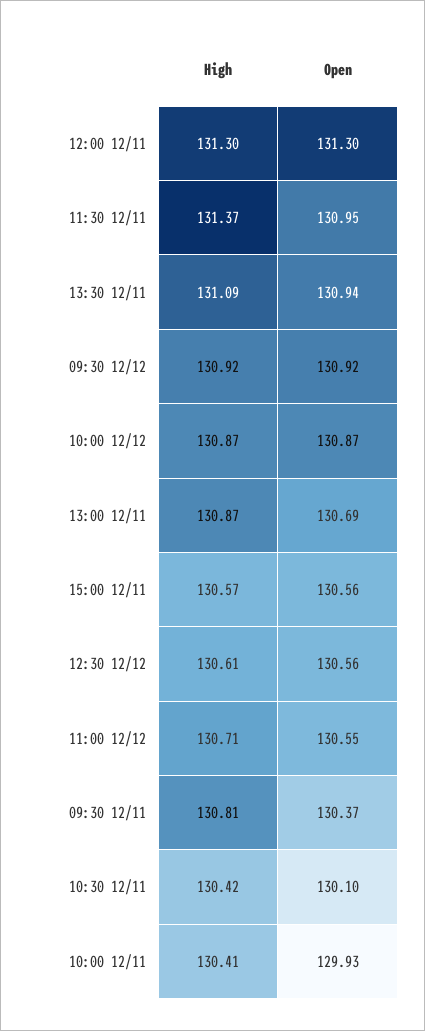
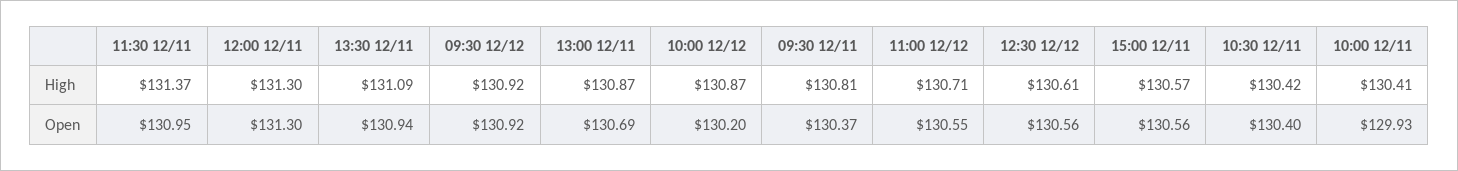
  {
    "High": {
      "12:00 12/11": 131.3,
      "11:30 12/11": 131.37,
      "13:30 12/11": 131.09,
      "09:30 12/12": 130.92,
      "10:00 12/12": 130.87,
      "13:00 12/11": 130.87,
      "15:00 12/11": 130.57,
      "12:30 12/12": 130.61,
      "11:00 12/12": 130.71,
      "09:30 12/11": 130.81,
      "10:30 12/11": 130.42,
      "10:00 12/11": 130.41
    },
    "Open": {
      "12:00 12/11": 131.3,
      "11:30 12/11": 130.95,
      "13:30 12/11": 130.94,
      "09:30 12/12": 130.92,
-     "10:00 12/12": 130.87,
+     "10:00 12/12": 130.2,
      "13:00 12/11": 130.69,
      "15:00 12/11": 130.56,
      "12:30 12/12": 130.56,
      "11:00 12/12": 130.55,
      "09:30 12/11": 130.37,
-     "10:30 12/11": 130.1,
+     "10:30 12/11": 130.4,
      "10:00 12/11": 129.93
    }
  }

